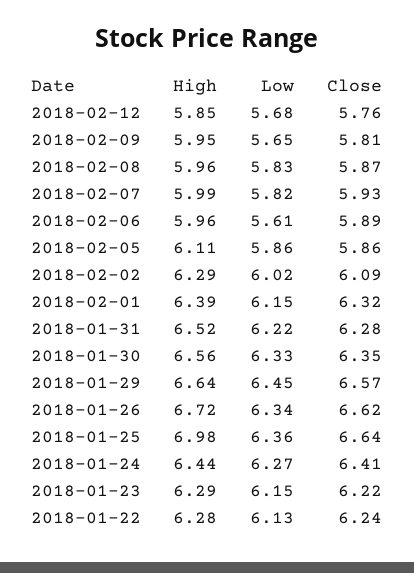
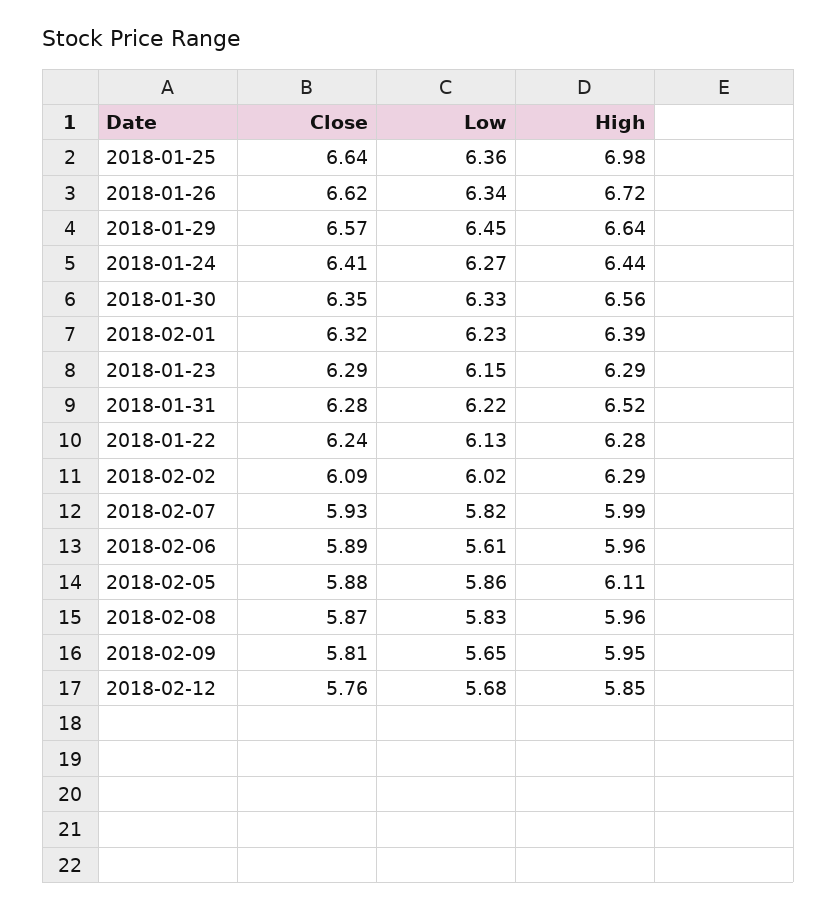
  {
    "High": {
      "2018-02-12": 5.85,
      "2018-02-09": 5.95,
      "2018-02-08": 5.96,
      "2018-02-07": 5.99,
      "2018-02-06": 5.96,
      "2018-02-05": 6.11,
      "2018-02-02": 6.29,
      "2018-02-01": 6.39,
      "2018-01-31": 6.52,
      "2018-01-30": 6.56,
      "2018-01-29": 6.64,
      "2018-01-26": 6.72,
      "2018-01-25": 6.98,
      "2018-01-24": 6.44,
      "2018-01-23": 6.29,
      "2018-01-22": 6.28
    },
    "Low": {
      "2018-02-12": 5.68,
      "2018-02-09": 5.65,
      "2018-02-08": 5.83,
      "2018-02-07": 5.82,
      "2018-02-06": 5.61,
      "2018-02-05": 5.86,
      "2018-02-02": 6.02,
-     "2018-02-01": 6.15,
+     "2018-02-01": 6.23,
      "2018-01-31": 6.22,
      "2018-01-30": 6.33,
      "2018-01-29": 6.45,
      "2018-01-26": 6.34,
      "2018-01-25": 6.36,
      "2018-01-24": 6.27,
      "2018-01-23": 6.15,
      "2018-01-22": 6.13
    },
    "Close": {
      "2018-02-12": 5.76,
      "2018-02-09": 5.81,
      "2018-02-08": 5.87,
      "2018-02-07": 5.93,
      "2018-02-06": 5.89,
-     "2018-02-05": 5.86,
+     "2018-02-05": 5.88,
      "2018-02-02": 6.09,
      "2018-02-01": 6.32,
      "2018-01-31": 6.28,
      "2018-01-30": 6.35,
      "2018-01-29": 6.57,
      "2018-01-26": 6.62,
      "2018-01-25": 6.64,
      "2018-01-24": 6.41,
-     "2018-01-23": 6.22,
+     "2018-01-23": 6.29,
      "2018-01-22": 6.24
    }
  }

